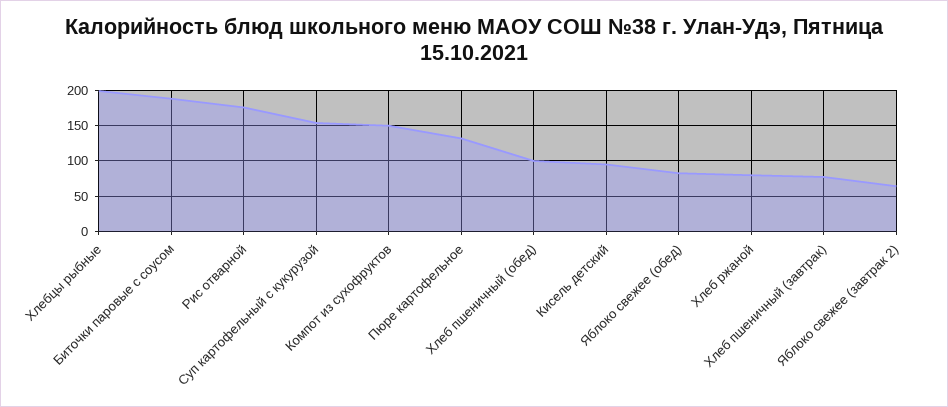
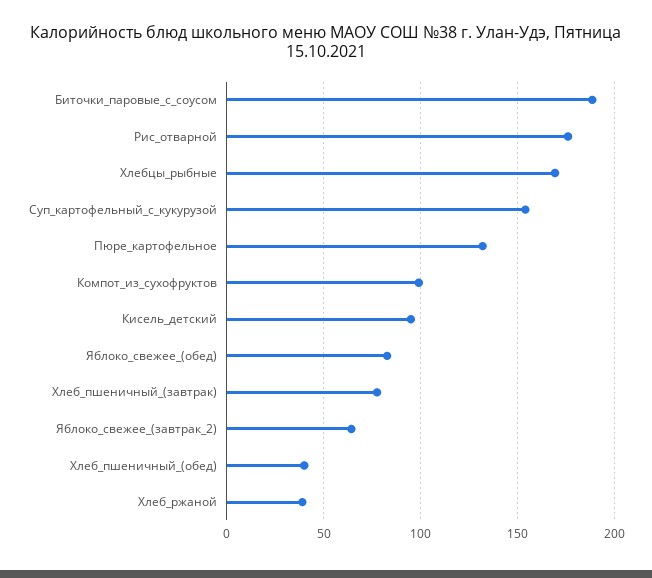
  {
-   "Хлебцы рыбные": 200,
+   "Хлебцы рыбные": 170,
    "Биточки паровые с соусом": 190,
    "Рис отварной": 175,
    "Суп картофельный с кукурузой": 155,
-   "Компот из сухофруктов": 150,
+   "Компот из сухофруктов": 100,
    "Пюре картофельное": 130,
-   "Хлеб пшеничный (обед)": 100,
+   "Хлеб пшеничный (обед)": 40,
    "Кисель детский": 95,
    "Яблоко свежее (обед)": 85,
-   "Хлеб ржаной": 80,
+   "Хлеб ржаной": 40,
    "Хлеб пшеничный (завтрак)": 80,
    "Яблоко свежее (завтрак 2)": 65
  }

